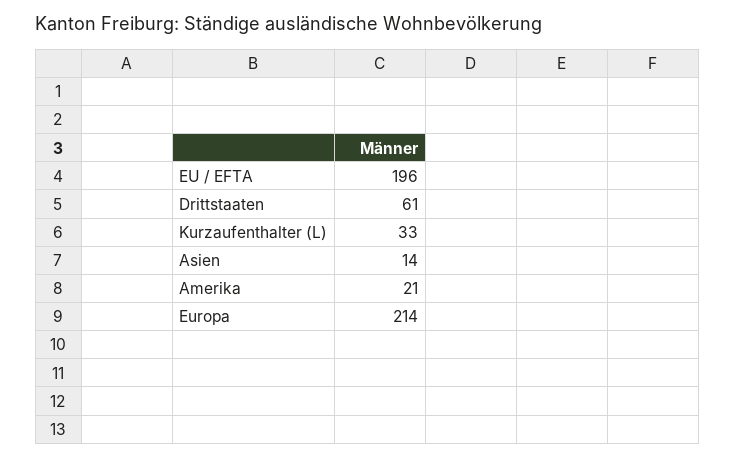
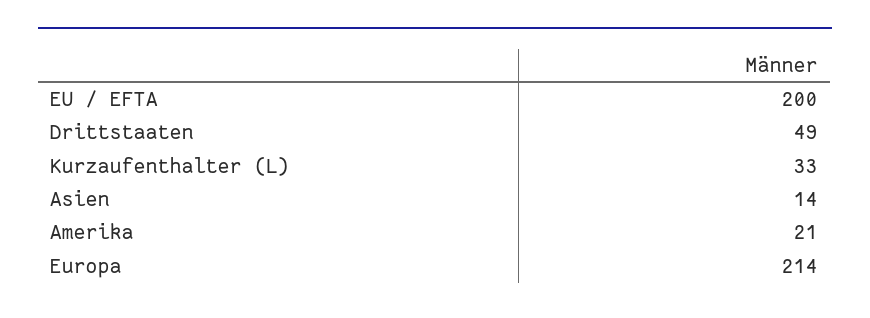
  {
-   "EU / EFTA": 196,
+   "EU / EFTA": 200,
-   "Drittstaaten": 61,
+   "Drittstaaten": 49,
    "Kurzaufenthalter (L)": 33,
    "Asien": 14,
    "Amerika": 21,
    "Europa": 214
  }

